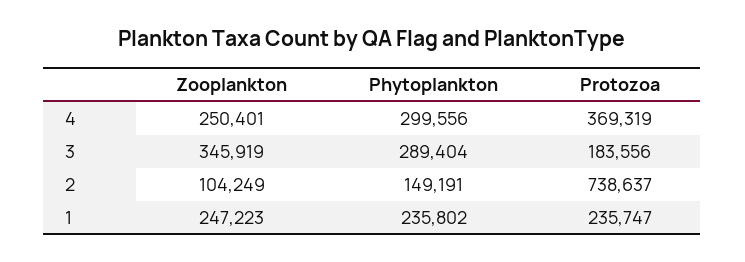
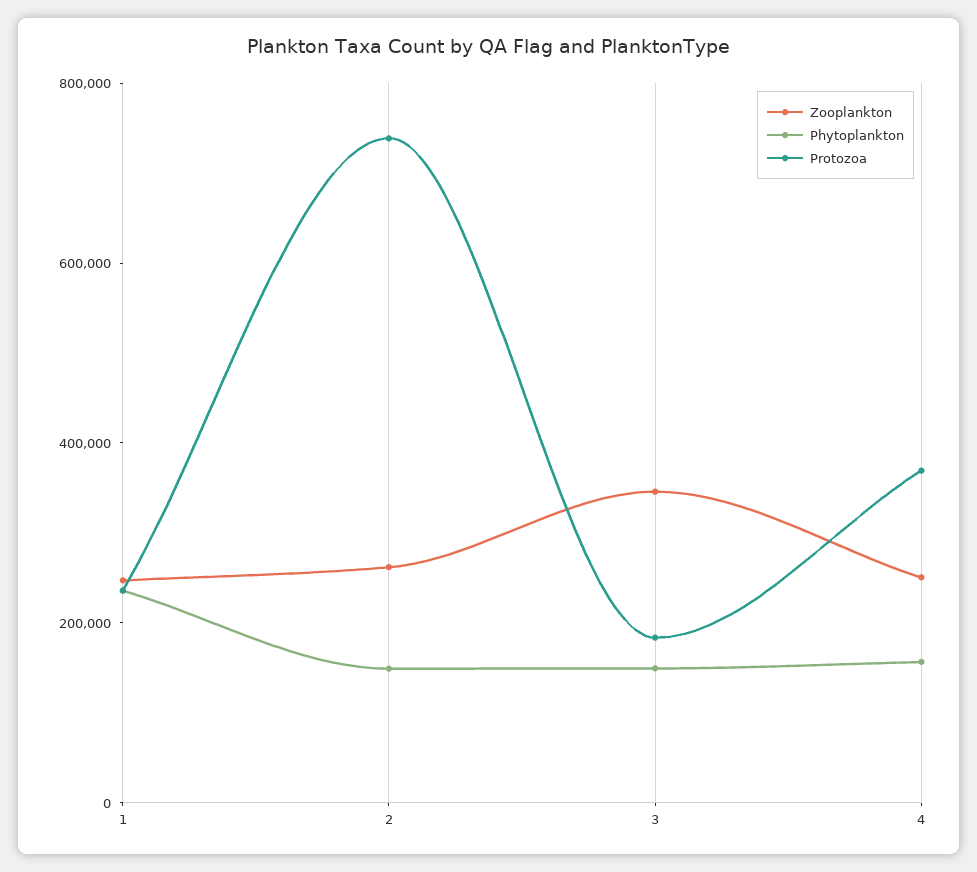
  {
    "Zooplankton": {
      "4": 250401,
      "3": 345919,
-     "2": 104249,
+     "2": 250000,
      "1": 247223
    },
    "Phytoplankton": {
-     "4": 299556,
+     "4": 150000,
-     "3": 289404,
+     "3": 150000,
      "2": 149191,
      "1": 235802
    },
    "Protozoa": {
      "4": 369319,
      "3": 183556,
      "2": 738637,
      "1": 235747
    }
  }

